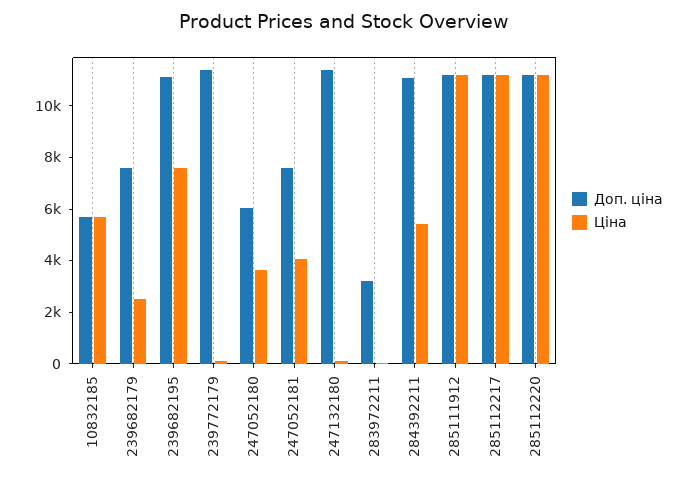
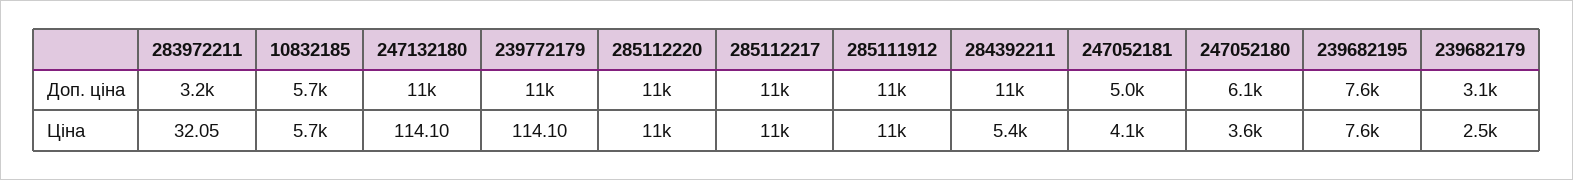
  {
    "Доп. ціна": {
      "10832185": 5700,
-     "239682179": 7500,
+     "239682179": 3100,
-     "239682195": 11000,
+     "239682195": 7600,
      "239772179": 11000,
      "247052180": 6100,
-     "247052181": 7500,
+     "247052181": 5000,
      "247132180": 11000,
      "283972211": 3200,
      "284392211": 11000,
      "285111912": 11000,
      "285112217": 11000,
      "285112220": 11000
    },
    "Ціна": {
      "10832185": 5700,
      "239682179": 2500,
      "239682195": 7600,
      "239772179": 114.1,
      "247052180": 3600,
      "247052181": 4100,
      "247132180": 114.1,
      "283972211": 32.05,
      "284392211": 5400,
      "285111912": 11000,
      "285112217": 11000,
      "285112220": 11000
    }
  }

